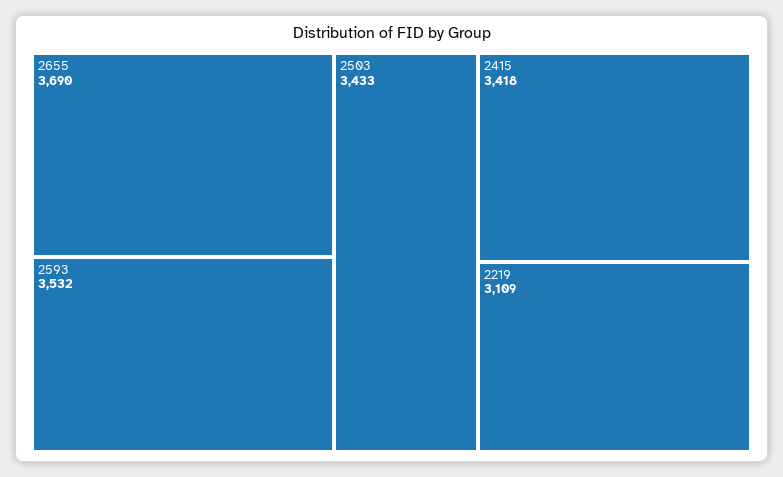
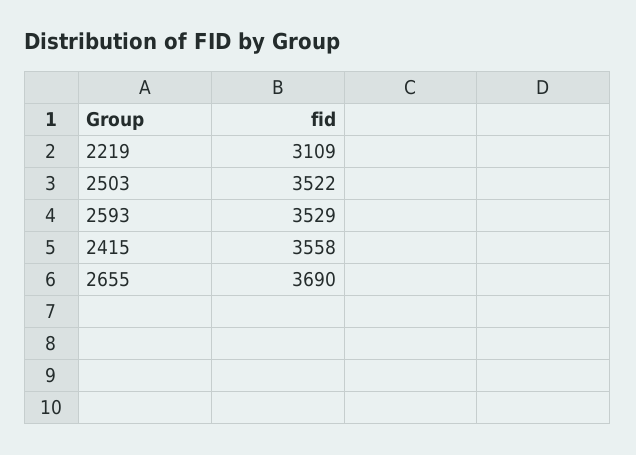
  {
    "2655": 3690,
-   "2593": 3532,
+   "2593": 3529,
-   "2503": 3433,
+   "2503": 3522,
-   "2415": 3418,
+   "2415": 3558,
    "2219": 3109
  }

